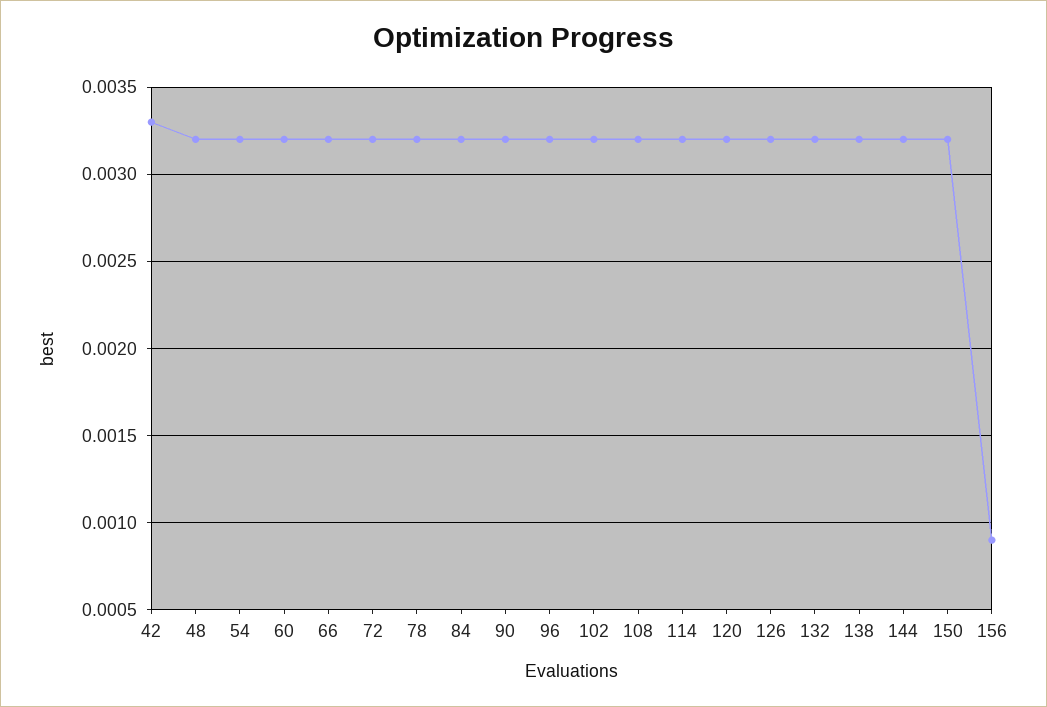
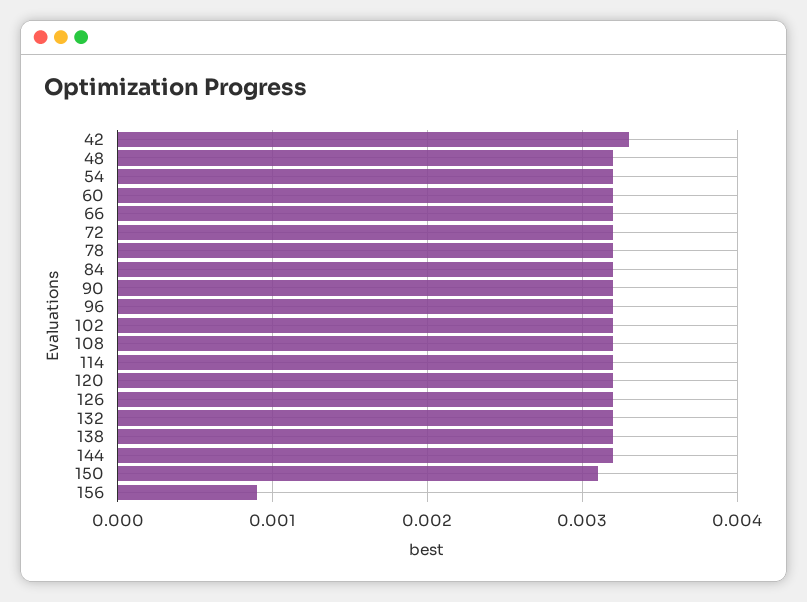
  {
    "42": 0.0033,
    "48": 0.0032,
    "54": 0.0032,
    "60": 0.0032,
    "66": 0.0032,
    "72": 0.0032,
    "78": 0.0032,
    "84": 0.0032,
    "90": 0.0032,
    "96": 0.0032,
    "102": 0.0032,
    "108": 0.0032,
    "114": 0.0032,
    "120": 0.0032,
    "126": 0.0032,
    "132": 0.0032,
    "138": 0.0032,
    "144": 0.0032,
-   "150": 0.0032,
+   "150": 0.0031,
    "156": 0.0009
  }

